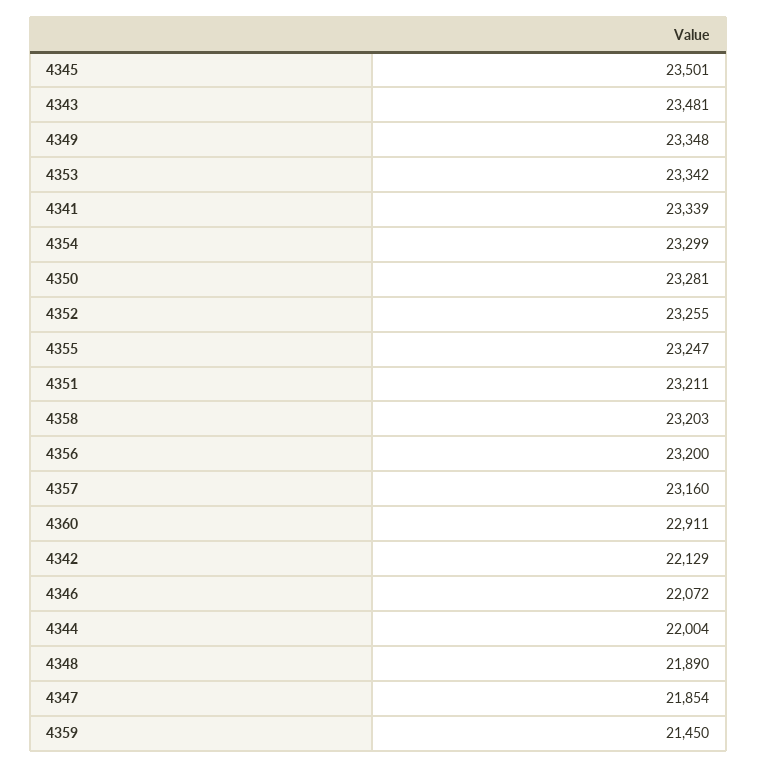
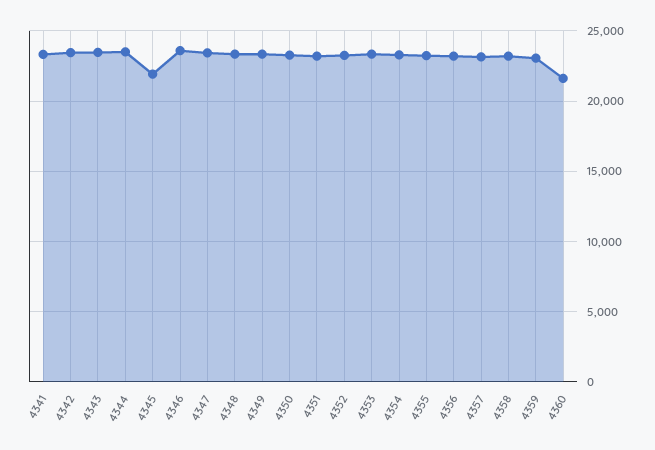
  {
-   "4345": 23501,
+   "4345": 22000,
    "4343": 23481,
    "4349": 23348,
    "4353": 23342,
    "4341": 23339,
    "4354": 23299,
    "4350": 23281,
    "4352": 23255,
    "4355": 23247,
    "4351": 23211,
    "4358": 23203,
    "4356": 23200,
    "4357": 23160,
-   "4360": 22911,
+   "4360": 21500,
-   "4342": 22129,
+   "4342": 23500,
-   "4346": 22072,
+   "4346": 23500,
-   "4344": 22004,
+   "4344": 23500,
-   "4348": 21890,
+   "4348": 23500,
-   "4347": 21854,
+   "4347": 23500,
-   "4359": 21450
+   "4359": 23000
  }

